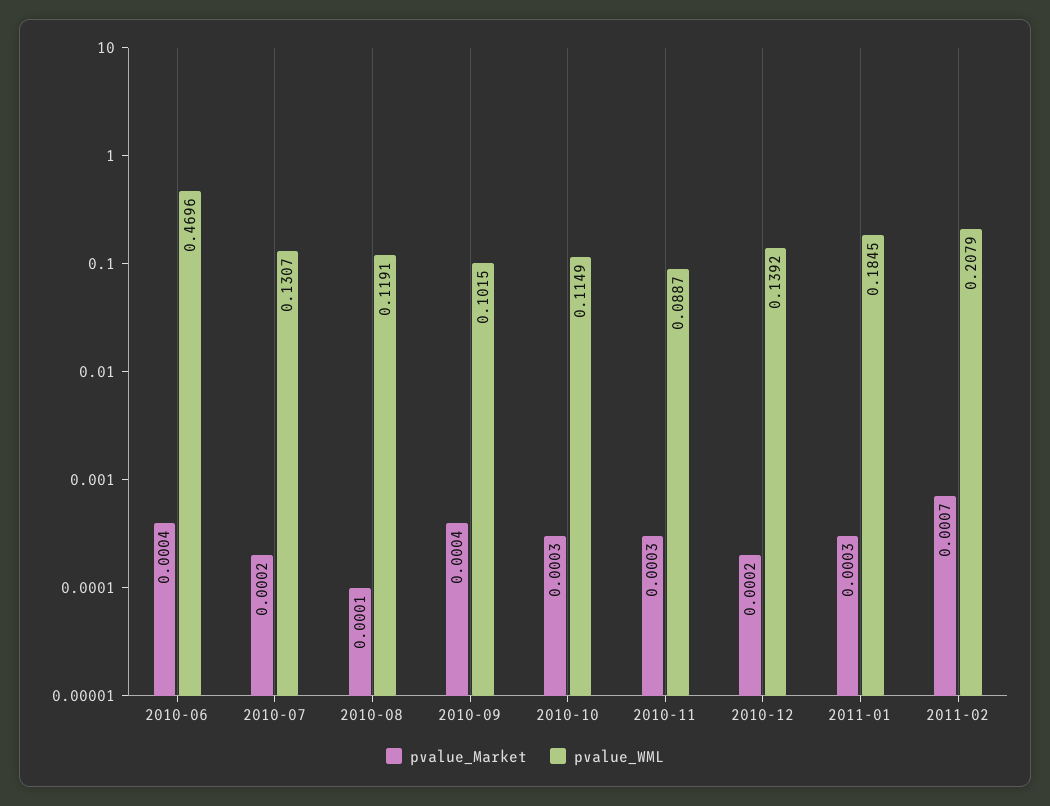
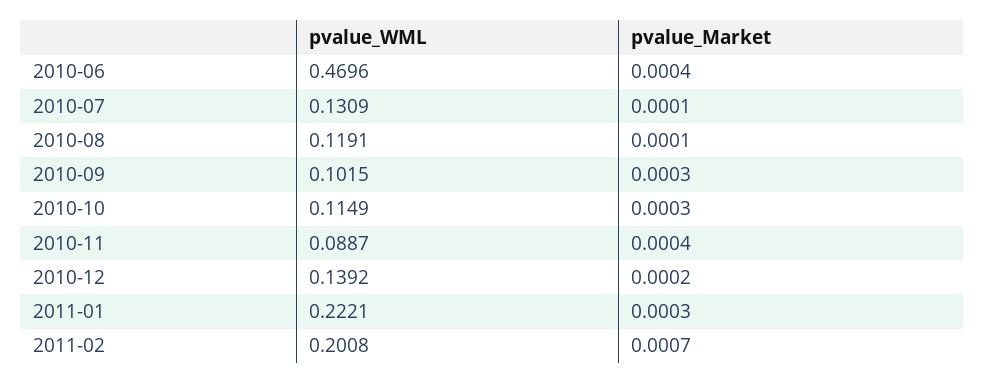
  {
    "pvalue_Market": {
      "2010-06": 0.0004,
-     "2010-07": 0.0002,
+     "2010-07": 0.0001,
      "2010-08": 0.0001,
-     "2010-09": 0.0004,
+     "2010-09": 0.0003,
      "2010-10": 0.0003,
-     "2010-11": 0.0003,
+     "2010-11": 0.0004,
      "2010-12": 0.0002,
      "2011-01": 0.0003,
      "2011-02": 0.0007
    },
    "pvalue_WML": {
      "2010-06": 0.4696,
-     "2010-07": 0.1307,
+     "2010-07": 0.1309,
      "2010-08": 0.1191,
      "2010-09": 0.1015,
      "2010-10": 0.1149,
      "2010-11": 0.0887,
      "2010-12": 0.1392,
-     "2011-01": 0.1845,
+     "2011-01": 0.2221,
-     "2011-02": 0.2079
+     "2011-02": 0.2008
    }
  }

